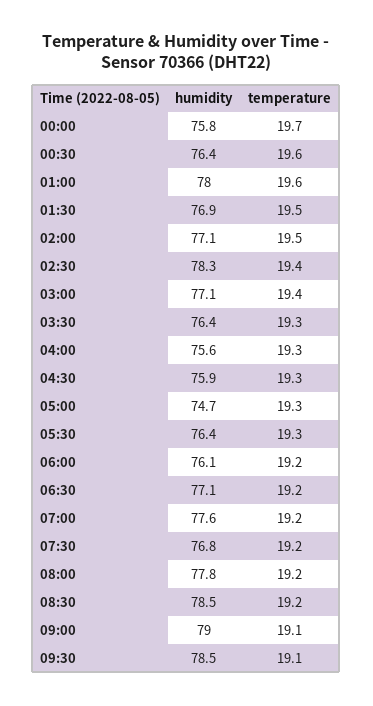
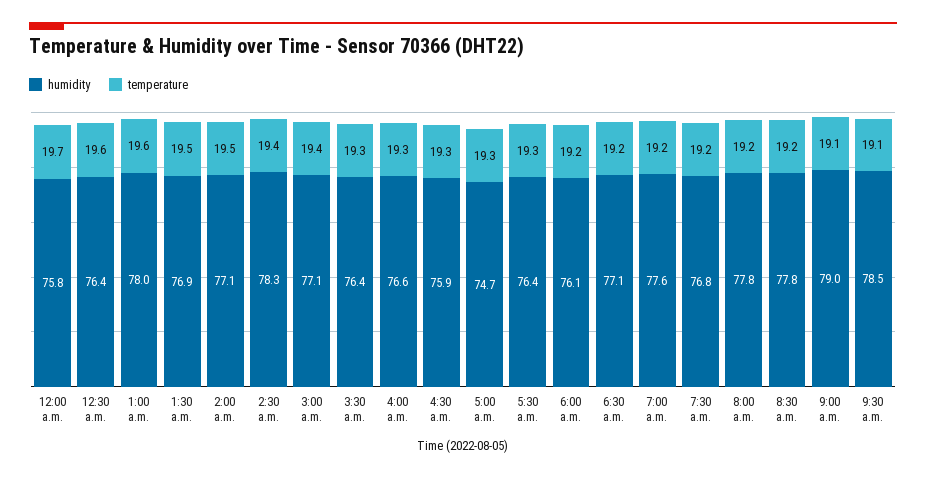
  {
    "humidity": {
      "00:00": 75.8,
      "00:30": 76.4,
      "01:00": 78,
      "01:30": 76.9,
      "02:00": 77.1,
      "02:30": 78.3,
      "03:00": 77.1,
      "03:30": 76.4,
-     "04:00": 75.6,
+     "04:00": 76.6,
      "04:30": 75.9,
      "05:00": 74.7,
      "05:30": 76.4,
      "06:00": 76.1,
      "06:30": 77.1,
      "07:00": 77.6,
      "07:30": 76.8,
      "08:00": 77.8,
-     "08:30": 78.5,
+     "08:30": 77.8,
      "09:00": 79,
      "09:30": 78.5
    },
    "temperature": {
      "00:00": 19.7,
      "00:30": 19.6,
      "01:00": 19.6,
      "01:30": 19.5,
      "02:00": 19.5,
      "02:30": 19.4,
      "03:00": 19.4,
      "03:30": 19.3,
      "04:00": 19.3,
      "04:30": 19.3,
      "05:00": 19.3,
      "05:30": 19.3,
      "06:00": 19.2,
      "06:30": 19.2,
      "07:00": 19.2,
      "07:30": 19.2,
      "08:00": 19.2,
      "08:30": 19.2,
      "09:00": 19.1,
      "09:30": 19.1
    }
  }

